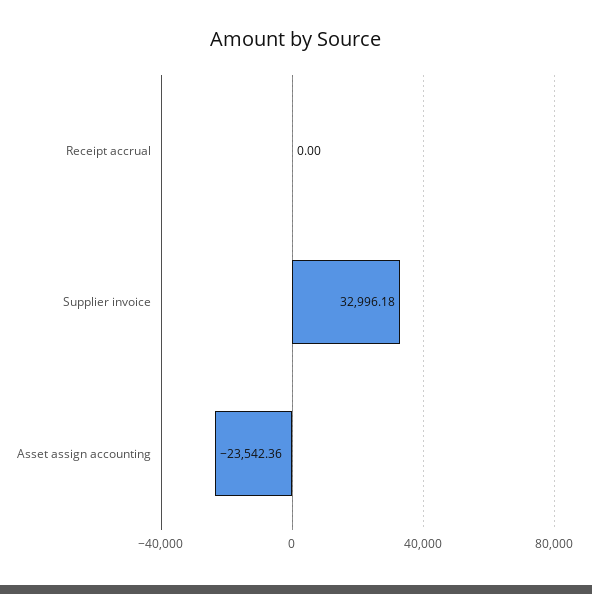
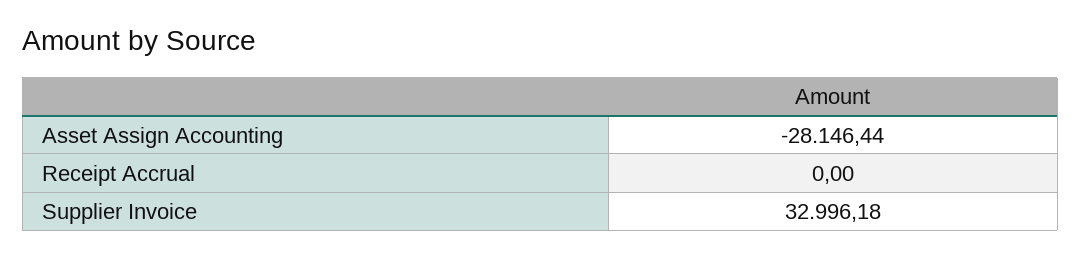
  {
    "Receipt accrual": 0,
    "Supplier invoice": 32996.18,
-   "Asset assign accounting": -23542.36
+   "Asset assign accounting": -28146.44
  }

